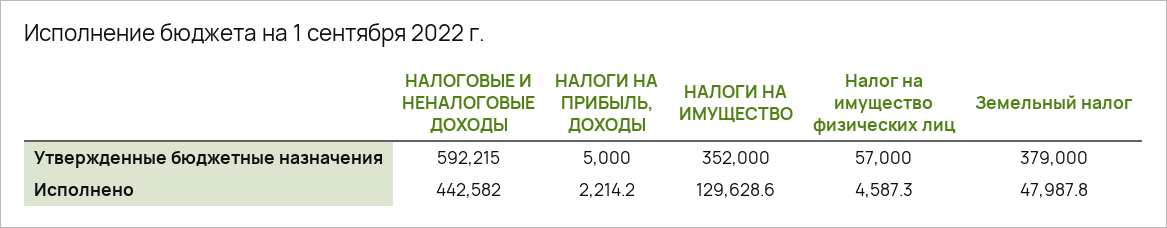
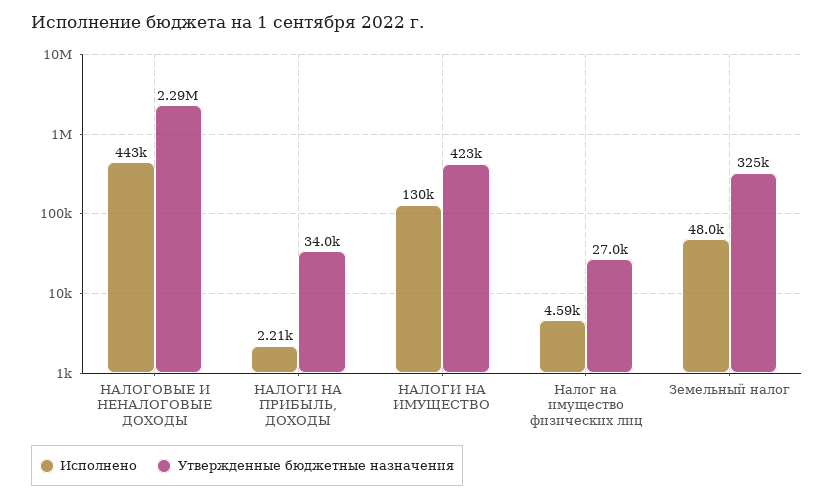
  {
    "Утвержденные бюджетные назначения": {
-     "НАЛОГОВЫЕ И НЕНАЛОГОВЫЕ ДОХОДЫ": 592215,
+     "НАЛОГОВЫЕ И НЕНАЛОГОВЫЕ ДОХОДЫ": 2290000,
-     "НАЛОГИ НА ПРИБЫЛЬ, ДОХОДЫ": 5000,
+     "НАЛОГИ НА ПРИБЫЛЬ, ДОХОДЫ": 34000,
-     "НАЛОГИ НА ИМУЩЕСТВО": 352000,
+     "НАЛОГИ НА ИМУЩЕСТВО": 423000,
-     "Налог на имущество физических лиц": 57000,
+     "Налог на имущество физических лиц": 27000,
-     "Земельный налог": 379000
+     "Земельный налог": 325000
    },
    "Исполнено": {
      "НАЛОГОВЫЕ И НЕНАЛОГОВЫЕ ДОХОДЫ": 442582,
      "НАЛОГИ НА ПРИБЫЛЬ, ДОХОДЫ": 2214.2,
      "НАЛОГИ НА ИМУЩЕСТВО": 129628.6,
      "Налог на имущество физических лиц": 4587.3,
      "Земельный налог": 47987.8
    }
  }

